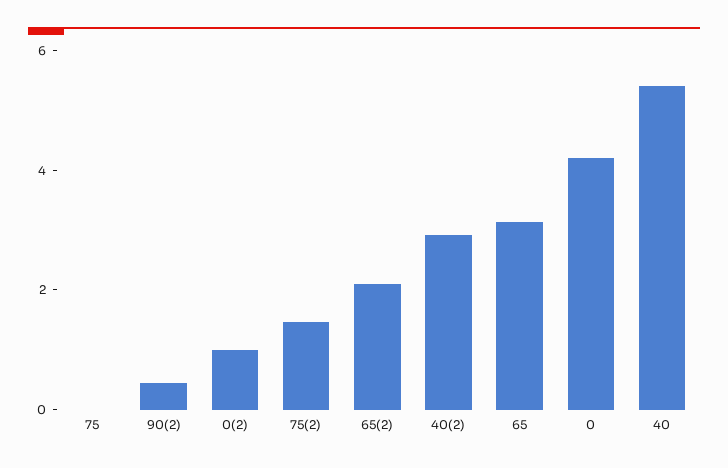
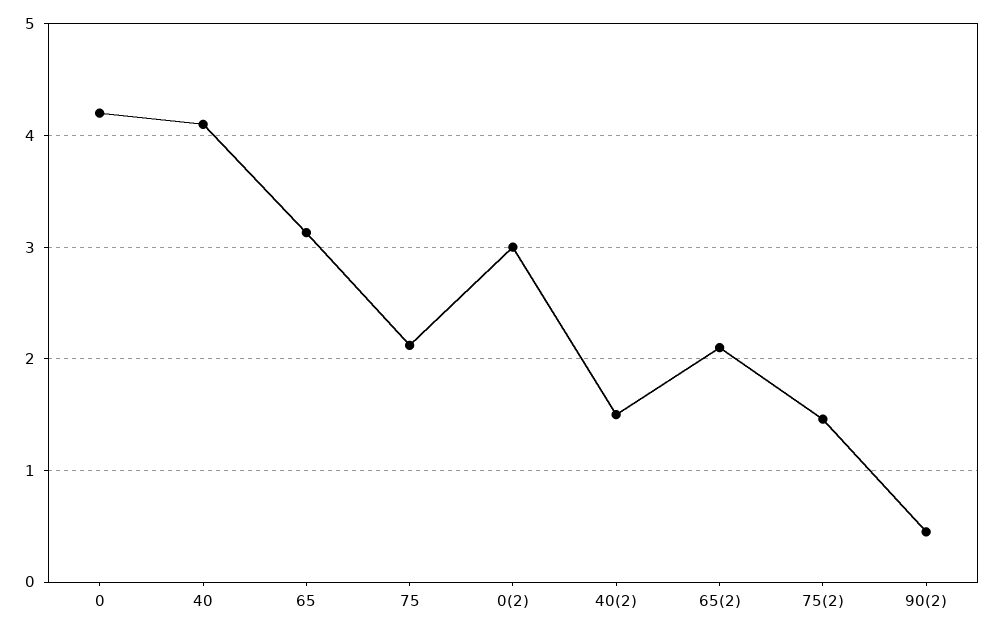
  {
-   "75": 0,
+   "75": 2.1,
    "90(2)": 0.5,
-   "0(2)": 1,
+   "0(2)": 3,
    "75(2)": 1.5,
    "65(2)": 2.1,
-   "40(2)": 3,
+   "40(2)": 1.5,
    "65": 3.1,
    "0": 4.2,
-   "40": 5.5
+   "40": 4.1
  }

